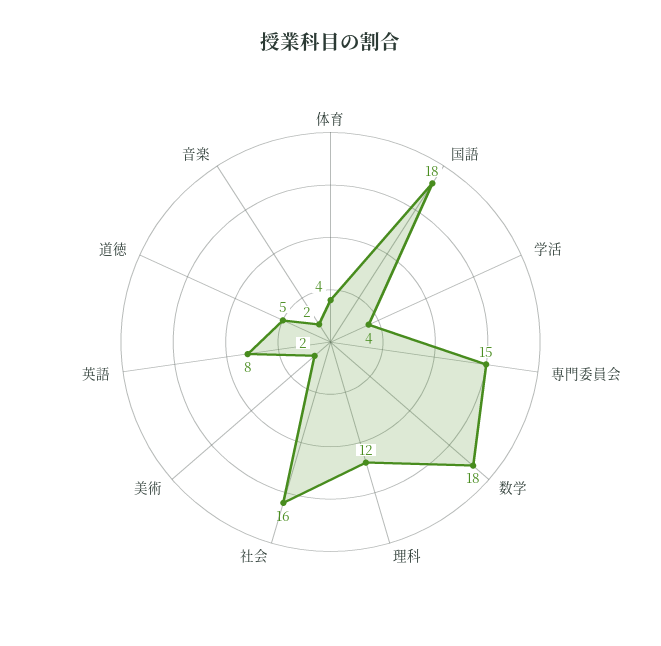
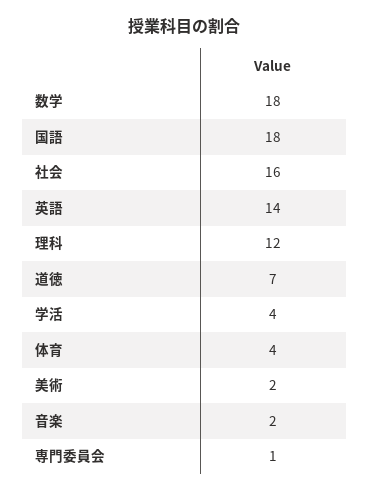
  {
    "体育": 4,
    "国語": 18,
    "学活": 4,
-   "専門委員会": 15,
+   "専門委員会": 1,
    "数学": 18,
    "理科": 12,
    "社会": 16,
    "美術": 2,
-   "英語": 8,
+   "英語": 14,
-   "道徳": 5,
+   "道徳": 7,
    "音楽": 2
  }

